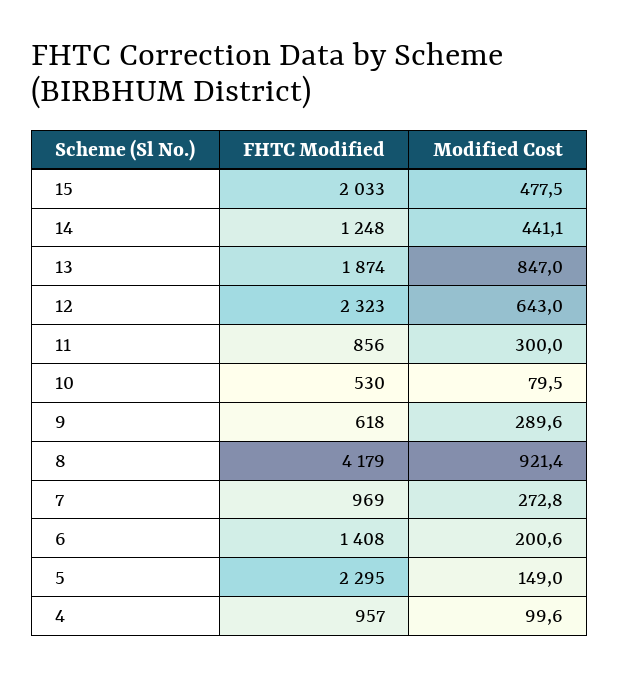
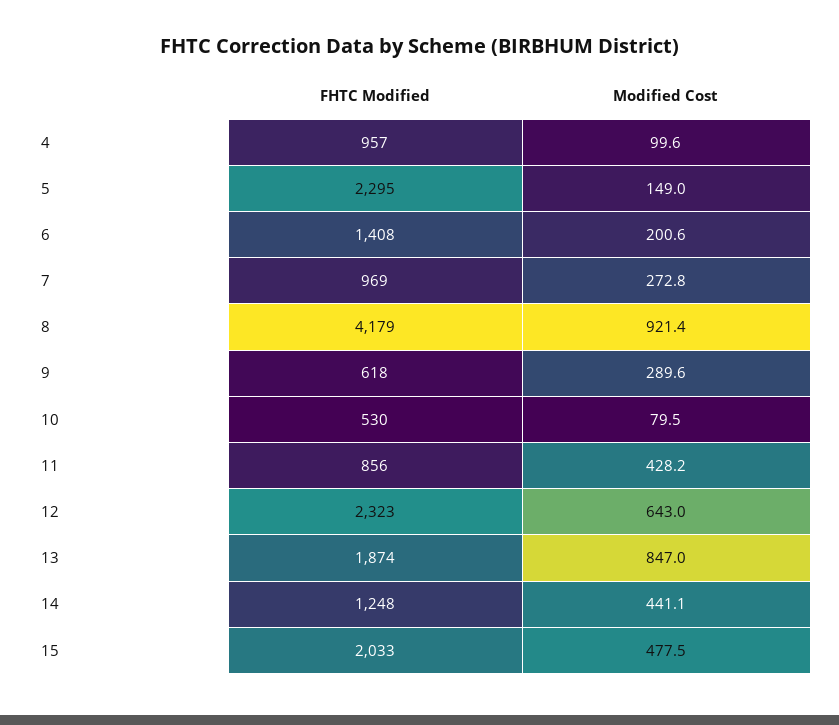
  {
    "FHTC Modified": {
      "15": 2033,
      "14": 1248,
      "13": 1874,
      "12": 2323,
      "11": 856,
      "10": 530,
      "9": 618,
      "8": 4179,
      "7": 969,
      "6": 1408,
      "5": 2295,
      "4": 957
    },
    "Modified Cost": {
      "15": 477.5,
      "14": 441.1,
      "13": 847,
      "12": 643,
-     "11": 300,
+     "11": 428.2,
      "10": 79.5,
      "9": 289.6,
      "8": 921.4,
      "7": 272.8,
      "6": 200.6,
      "5": 149,
      "4": 99.6
    }
  }

